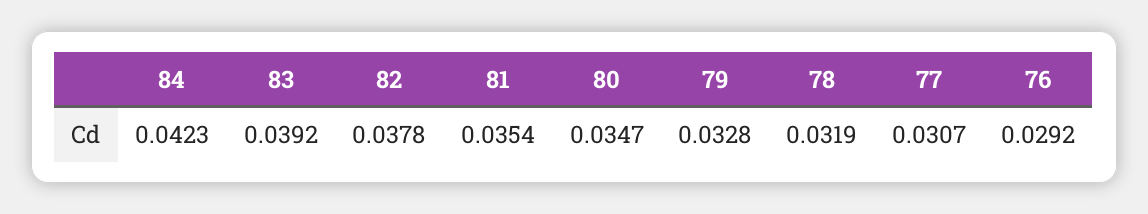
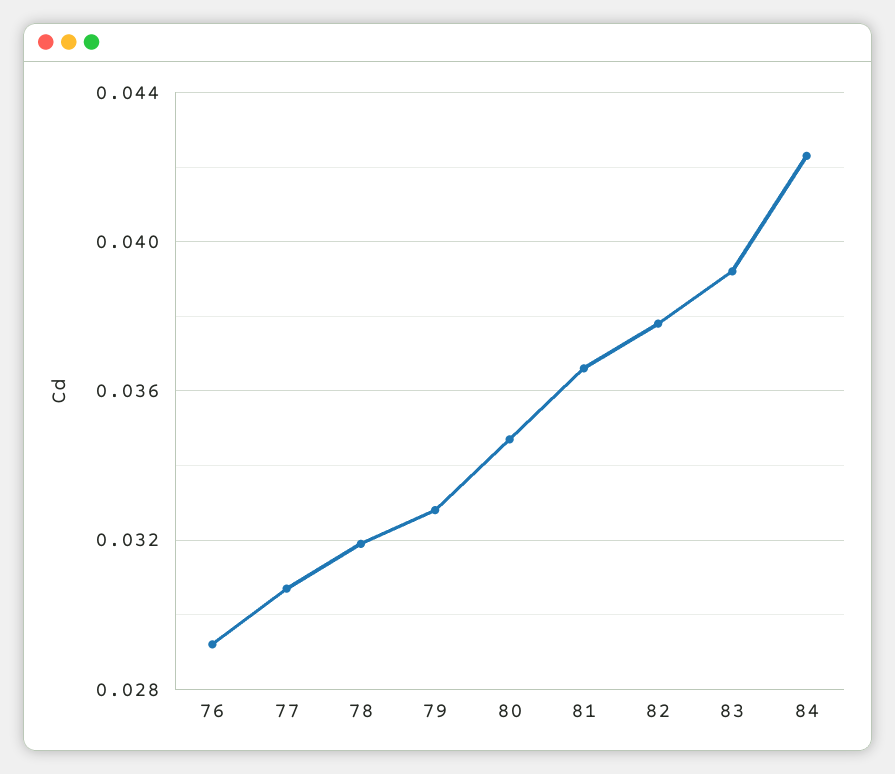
  {
    "84": 0.0423,
    "83": 0.0392,
    "82": 0.0378,
-   "81": 0.0354,
+   "81": 0.0365,
    "80": 0.0347,
    "79": 0.0328,
    "78": 0.0319,
    "77": 0.0307,
    "76": 0.0292
  }

